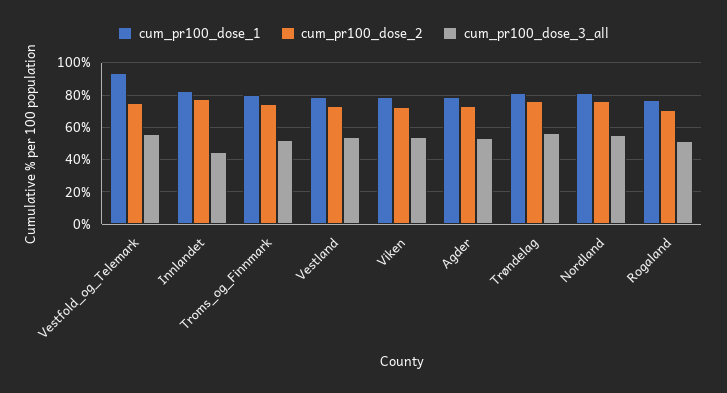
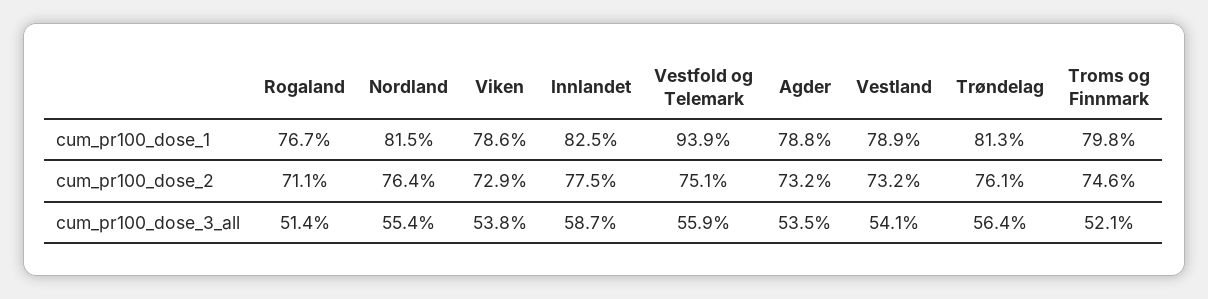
  {
    "cum_pr100_dose_1": {
      "Vestfold_og_Telemark": 93.9,
      "Innlandet": 82.5,
      "Troms_og_Finnmark": 79.8,
      "Vestland": 78.9,
      "Viken": 78.6,
      "Agder": 78.8,
      "Trøndelag": 81.3,
      "Nordland": 81.5,
      "Rogaland": 76.7
    },
    "cum_pr100_dose_2": {
      "Vestfold_og_Telemark": 75.1,
      "Innlandet": 77.5,
      "Troms_og_Finnmark": 74.6,
      "Vestland": 73.2,
      "Viken": 72.9,
      "Agder": 73.2,
      "Trøndelag": 76.1,
      "Nordland": 76.4,
      "Rogaland": 71.1
    },
    "cum_pr100_dose_3_all": {
      "Vestfold_og_Telemark": 55.9,
-     "Innlandet": 45,
+     "Innlandet": 58.7,
      "Troms_og_Finnmark": 52.1,
      "Vestland": 54.1,
      "Viken": 53.8,
      "Agder": 53.5,
      "Trøndelag": 56.4,
      "Nordland": 55.4,
      "Rogaland": 51.4
    }
  }

